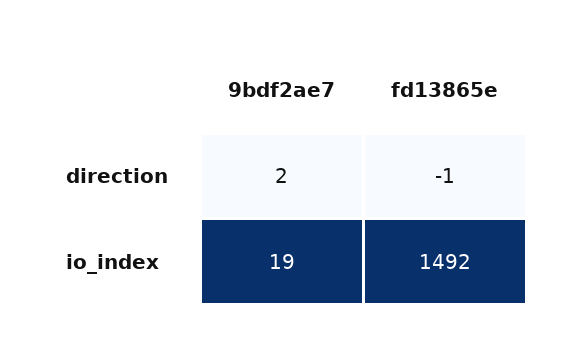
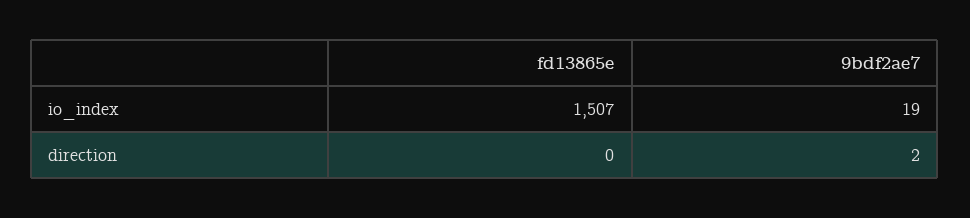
  {
    "9bdf2ae7": {
      "direction": 2,
      "io_index": 19
    },
    "fd13865e": {
-     "direction": -1,
+     "direction": 0,
-     "io_index": 1492
+     "io_index": 1507
    }
  }

